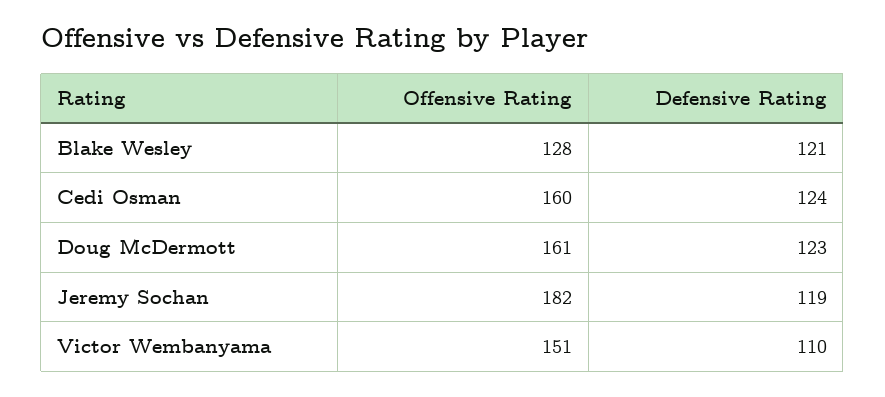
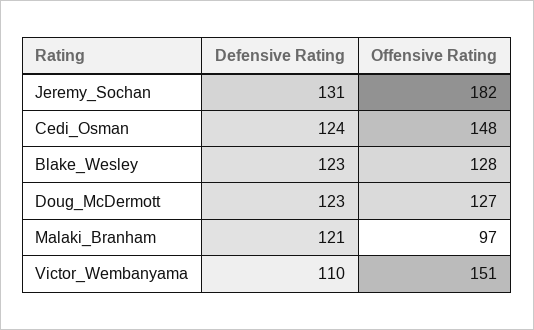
  {
    "Offensive Rating": {
      "Blake Wesley": 128,
-     "Cedi Osman": 160,
+     "Cedi Osman": 148,
-     "Doug McDermott": 161,
+     "Doug McDermott": 127,
      "Jeremy Sochan": 182,
-     "Victor Wembanyama": 151
+     "Victor Wembanyama": 151,
+     "Malaki_Branham": 97
    },
    "Defensive Rating": {
-     "Blake Wesley": 121,
+     "Blake Wesley": 123,
      "Cedi Osman": 124,
      "Doug McDermott": 123,
-     "Jeremy Sochan": 119,
+     "Jeremy Sochan": 131,
-     "Victor Wembanyama": 110
+     "Victor Wembanyama": 110,
+     "Malaki_Branham": 121
    }
  }

